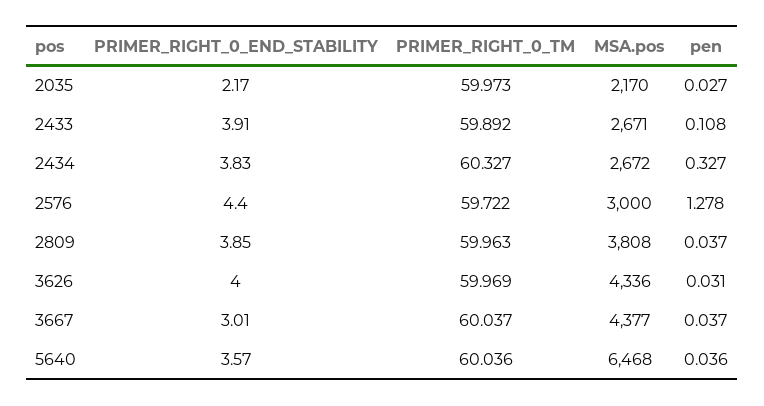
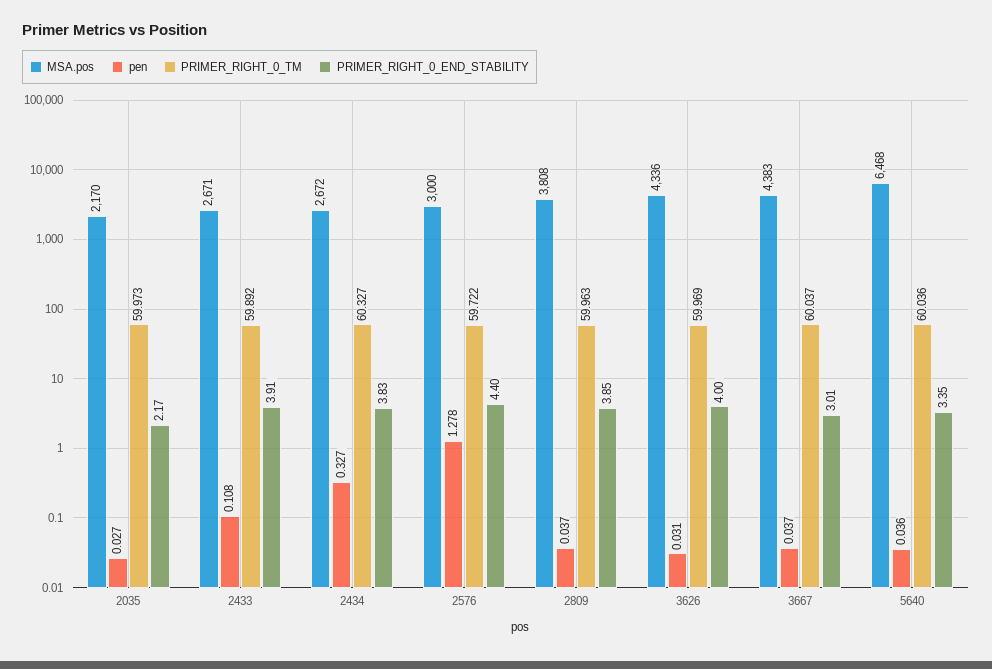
  {
    "PRIMER_RIGHT_0_END_STABILITY": {
      "2035": 2.17,
      "2433": 3.91,
      "2434": 3.83,
      "2576": 4.4,
      "2809": 3.85,
      "3626": 4,
      "3667": 3.01,
-     "5640": 3.57
+     "5640": 3.35
    },
    "PRIMER_RIGHT_0_TM": {
      "2035": 59.973,
      "2433": 59.892,
      "2434": 60.327,
      "2576": 59.722,
      "2809": 59.963,
      "3626": 59.969,
      "3667": 60.037,
      "5640": 60.036
    },
    "MSA.pos": {
      "2035": 2170,
      "2433": 2671,
      "2434": 2672,
      "2576": 3000,
      "2809": 3808,
      "3626": 4336,
-     "3667": 4377,
+     "3667": 4383,
      "5640": 6468
    },
    "pen": {
      "2035": 0.027,
      "2433": 0.108,
      "2434": 0.327,
      "2576": 1.278,
      "2809": 0.037,
      "3626": 0.031,
      "3667": 0.037,
      "5640": 0.036
    }
  }

